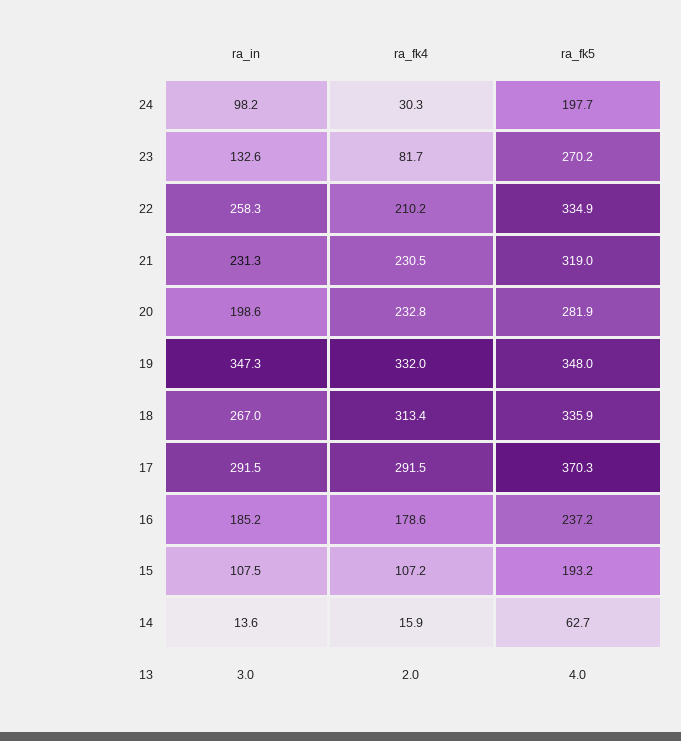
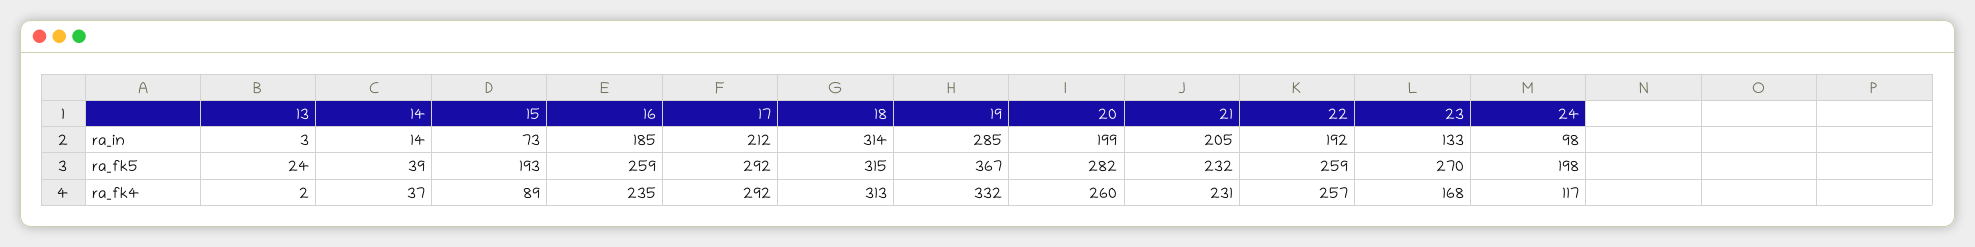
  {
    "ra_in": {
      "24": 98.2,
      "23": 132.6,
-     "22": 258.3,
+     "22": 192,
-     "21": 231.3,
+     "21": 205,
      "20": 198.6,
-     "19": 347.3,
+     "19": 285,
-     "18": 267,
+     "18": 314,
-     "17": 291.5,
+     "17": 212,
      "16": 185.2,
-     "15": 107.5,
+     "15": 73,
      "14": 13.6,
      "13": 3
    },
    "ra_fk4": {
-     "24": 30.3,
+     "24": 117,
-     "23": 81.7,
+     "23": 168,
-     "22": 210.2,
+     "22": 257,
      "21": 230.5,
-     "20": 232.8,
+     "20": 260,
      "19": 332,
      "18": 313.4,
      "17": 291.5,
-     "16": 178.6,
+     "16": 235,
-     "15": 107.2,
+     "15": 89,
-     "14": 15.9,
+     "14": 37,
      "13": 2
    },
    "ra_fk5": {
      "24": 197.7,
      "23": 270.2,
-     "22": 334.9,
+     "22": 259,
-     "21": 319,
+     "21": 232,
      "20": 281.9,
-     "19": 348,
+     "19": 367,
-     "18": 335.9,
+     "18": 315,
-     "17": 370.3,
+     "17": 292,
-     "16": 237.2,
+     "16": 259,
      "15": 193.2,
-     "14": 62.7,
+     "14": 39,
-     "13": 4
+     "13": 24
    }
  }

